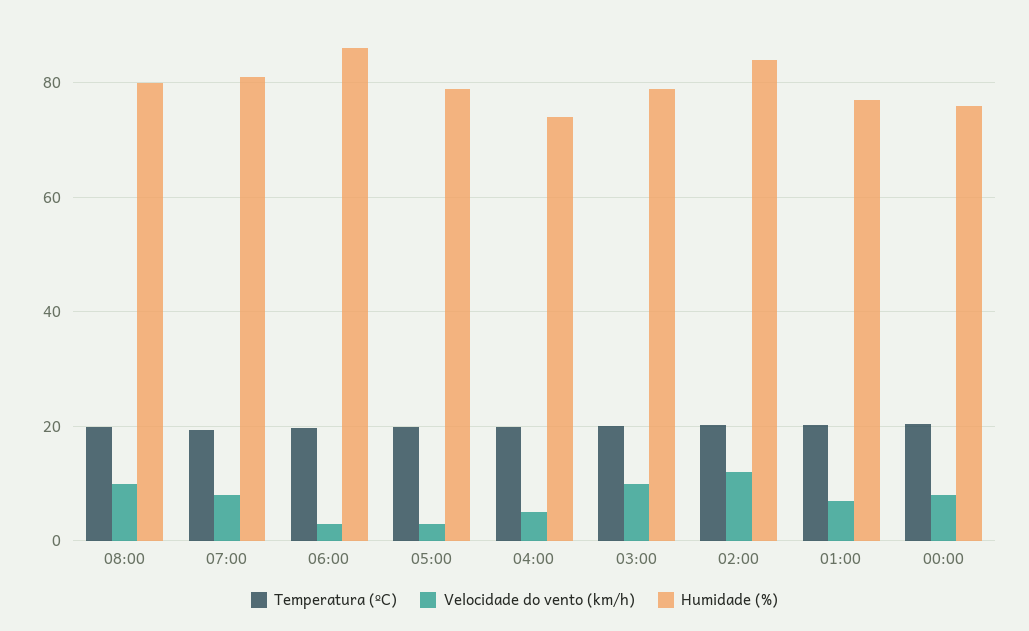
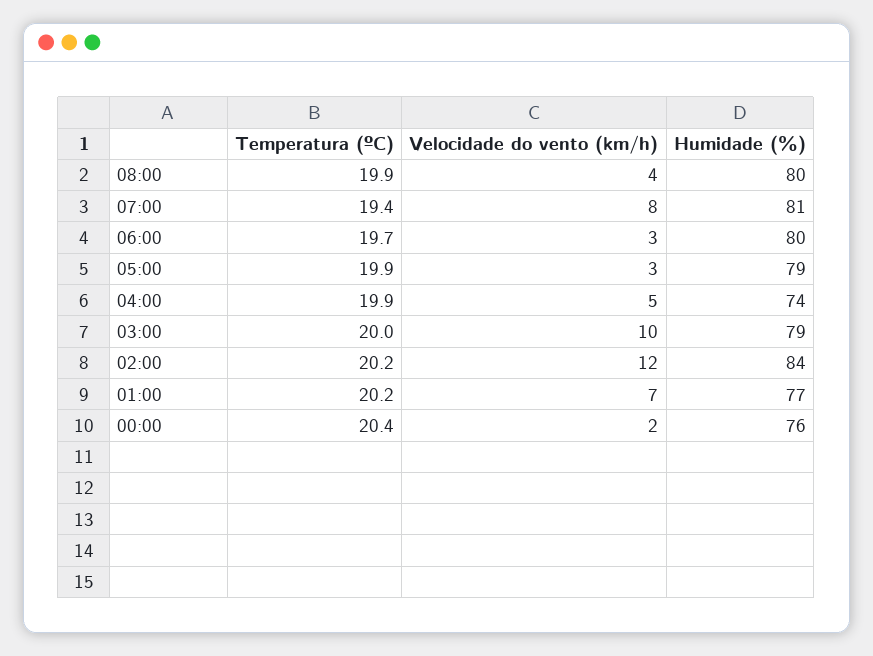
  {
    "Temperatura (ºC)": {
      "08:00": 19.9,
      "07:00": 19.4,
      "06:00": 19.7,
      "05:00": 19.9,
      "04:00": 19.9,
      "03:00": 20,
      "02:00": 20.2,
      "01:00": 20.2,
      "00:00": 20.4
    },
    "Velocidade do vento (km/h)": {
-     "08:00": 10,
+     "08:00": 4,
      "07:00": 8,
      "06:00": 3,
      "05:00": 3,
      "04:00": 5,
      "03:00": 10,
      "02:00": 12,
      "01:00": 7,
-     "00:00": 8
+     "00:00": 2
    },
    "Humidade (%)": {
      "08:00": 80,
      "07:00": 81,
-     "06:00": 86,
+     "06:00": 80,
      "05:00": 79,
      "04:00": 74,
      "03:00": 79,
      "02:00": 84,
      "01:00": 77,
      "00:00": 76
    }
  }

